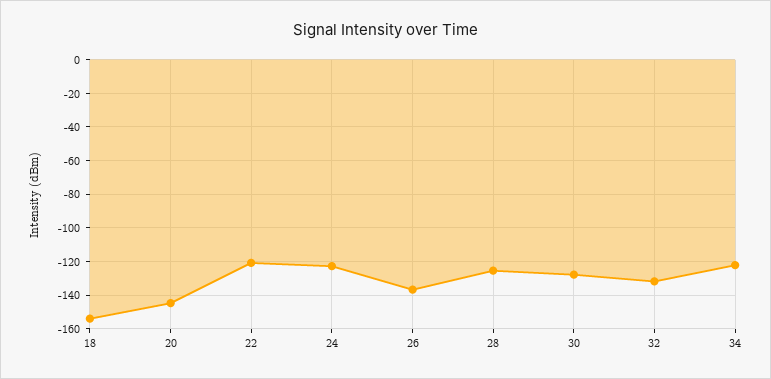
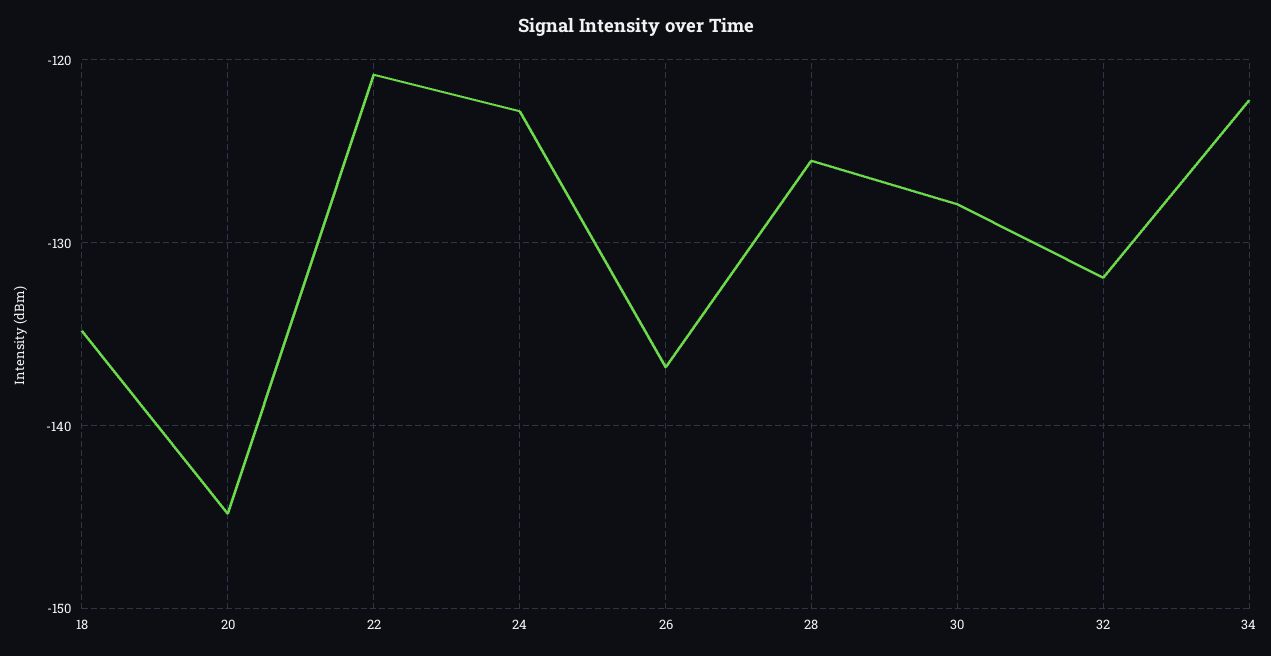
  {
-   "18": -155,
+   "18": -135,
    "20": -145,
    "22": -121,
    "24": -123,
    "26": -137,
    "28": -126,
    "30": -128,
    "32": -132,
    "34": -122
  }

